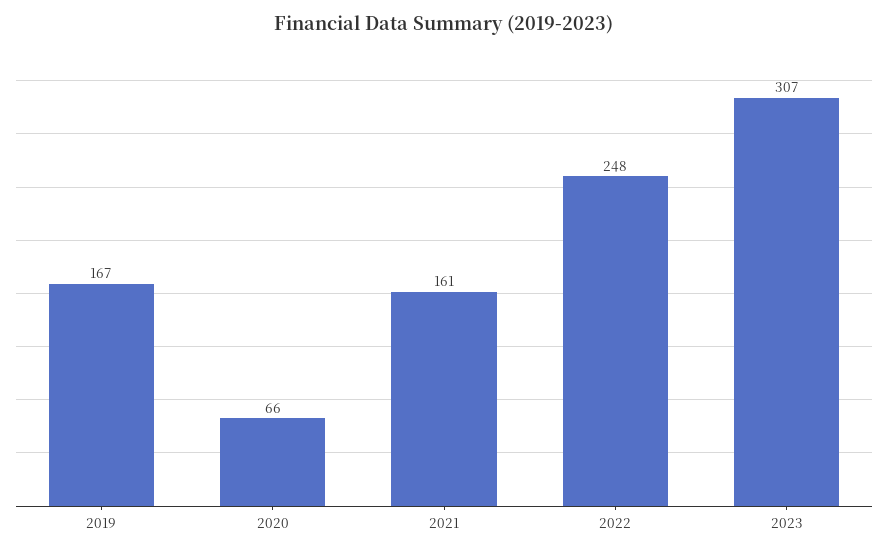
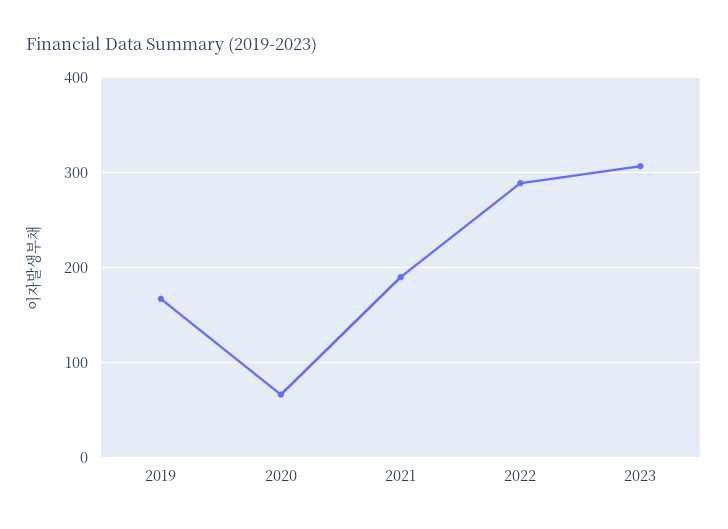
  {
    "2019": 167,
    "2020": 66,
-   "2021": 161,
+   "2021": 190,
-   "2022": 248,
+   "2022": 290,
    "2023": 307
  }

